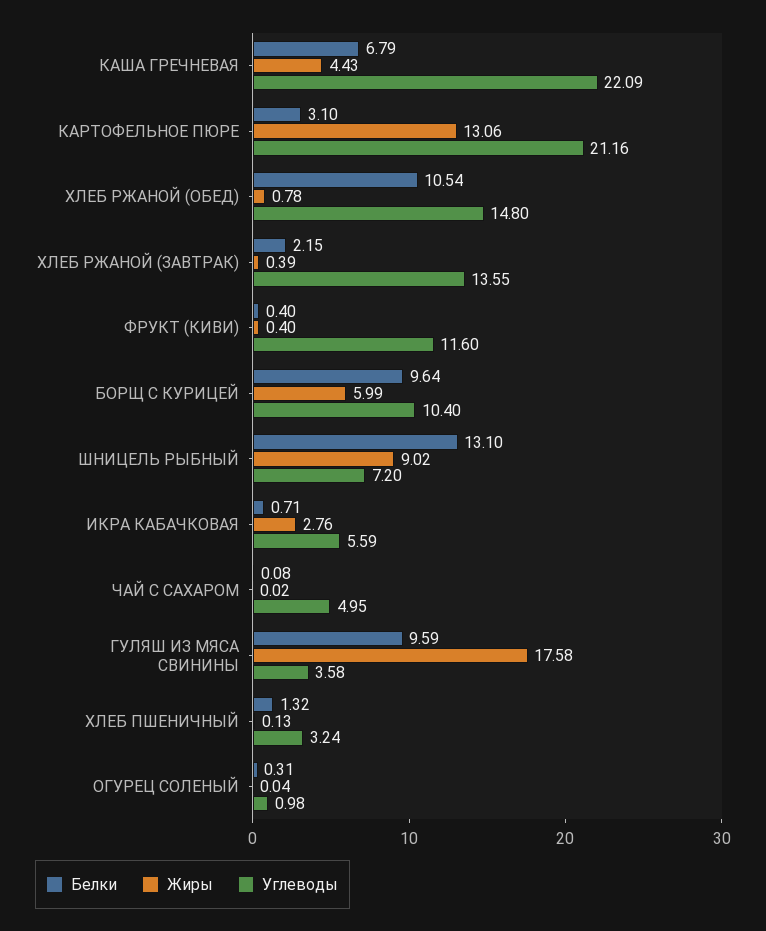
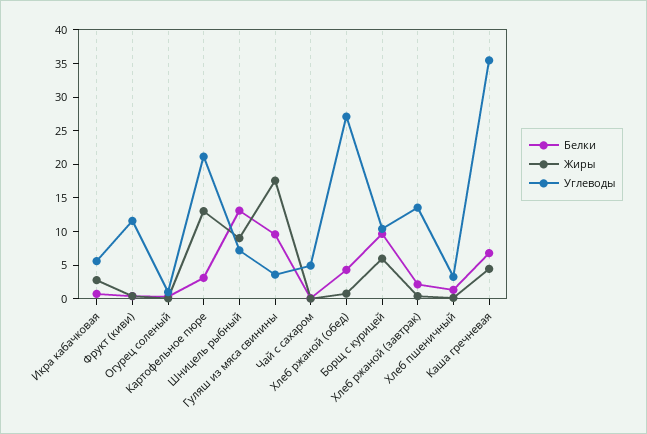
  {
    "Белки": {
      "КАША ГРЕЧНЕВАЯ": 6.79,
      "КАРТОФЕЛЬНОЕ ПЮРЕ": 3.1,
-     "ХЛЕБ РЖАНОЙ (ОБЕД)": 10.54,
+     "ХЛЕБ РЖАНОЙ (ОБЕД)": 5,
      "ХЛЕБ РЖАНОЙ (ЗАВТРАК)": 2.15,
      "ФРУКТ (КИВИ)": 0.4,
      "БОРЩ С КУРИЦЕЙ": 9.64,
      "ШНИЦЕЛЬ РЫБНЫЙ": 13.1,
      "ИКРА КАБАЧКОВАЯ": 0.71,
      "ЧАЙ С САХАРОМ": 0.08,
      "ГУЛЯШ ИЗ МЯСА СВИНИНЫ": 9.59,
      "ХЛЕБ ПШЕНИЧНЫЙ": 1.32,
      "ОГУРЕЦ СОЛЕНЫЙ": 0.31
    },
    "Жиры": {
      "КАША ГРЕЧНЕВАЯ": 4.43,
      "КАРТОФЕЛЬНОЕ ПЮРЕ": 13.06,
      "ХЛЕБ РЖАНОЙ (ОБЕД)": 0.78,
      "ХЛЕБ РЖАНОЙ (ЗАВТРАК)": 0.39,
      "ФРУКТ (КИВИ)": 0.4,
      "БОРЩ С КУРИЦЕЙ": 5.99,
      "ШНИЦЕЛЬ РЫБНЫЙ": 9.02,
      "ИКРА КАБАЧКОВАЯ": 2.76,
      "ЧАЙ С САХАРОМ": 0.02,
      "ГУЛЯШ ИЗ МЯСА СВИНИНЫ": 17.58,
      "ХЛЕБ ПШЕНИЧНЫЙ": 0.13,
      "ОГУРЕЦ СОЛЕНЫЙ": 0.04
    },
    "Углеводы": {
-     "КАША ГРЕЧНЕВАЯ": 22.09,
+     "КАША ГРЕЧНЕВАЯ": 35,
      "КАРТОФЕЛЬНОЕ ПЮРЕ": 21.16,
-     "ХЛЕБ РЖАНОЙ (ОБЕД)": 14.8,
+     "ХЛЕБ РЖАНОЙ (ОБЕД)": 27.5,
      "ХЛЕБ РЖАНОЙ (ЗАВТРАК)": 13.55,
      "ФРУКТ (КИВИ)": 11.6,
      "БОРЩ С КУРИЦЕЙ": 10.4,
      "ШНИЦЕЛЬ РЫБНЫЙ": 7.2,
      "ИКРА КАБАЧКОВАЯ": 5.59,
      "ЧАЙ С САХАРОМ": 4.95,
      "ГУЛЯШ ИЗ МЯСА СВИНИНЫ": 3.58,
      "ХЛЕБ ПШЕНИЧНЫЙ": 3.24,
      "ОГУРЕЦ СОЛЕНЫЙ": 0.98
    }
  }

